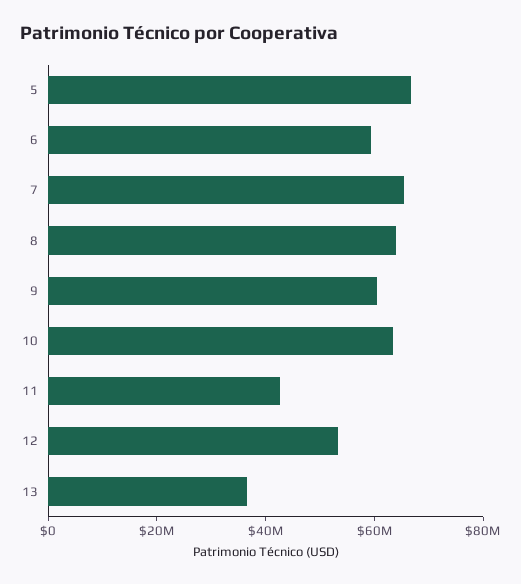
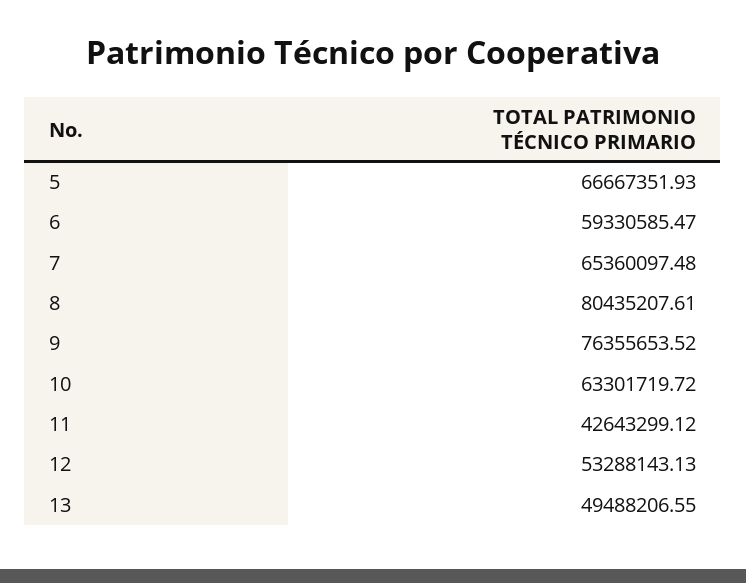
  {
    "5": 66667351.93,
    "6": 59330585.47,
    "7": 65360097.48,
-   "8": 65000000,
+   "8": 80435207.61,
-   "9": 60000000,
+   "9": 76355653.52,
    "10": 63301719.72,
    "11": 42643299.12,
    "12": 53288143.13,
-   "13": 35000000
+   "13": 49488206.55
  }

